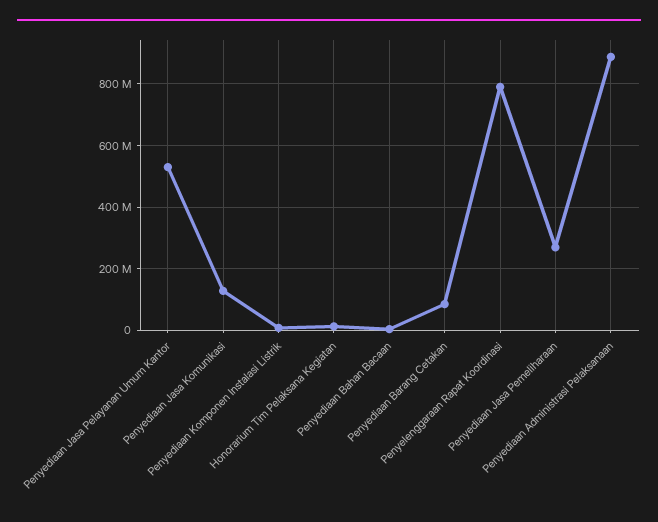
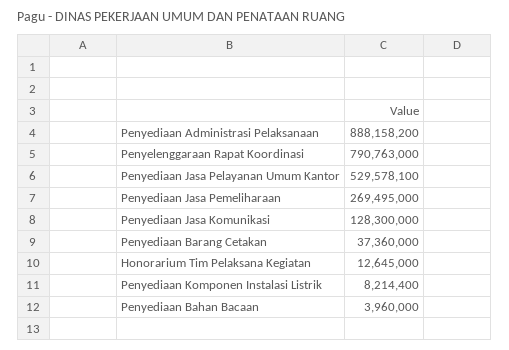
  {
    "Penyediaan Jasa Pelayanan Umum Kantor": 529578100,
    "Penyediaan Jasa Komunikasi": 128300000,
    "Penyediaan Komponen Instalasi Listrik": 8214400,
    "Honorarium Tim Pelaksana Kegiatan": 12645000,
    "Penyediaan Bahan Bacaan": 3960000,
-   "Penyediaan Barang Cetakan": 80000000,
+   "Penyediaan Barang Cetakan": 37360000,
    "Penyelenggaraan Rapat Koordinasi": 790763000,
    "Penyediaan Jasa Pemeliharaan": 269495000,
    "Penyediaan Administrasi Pelaksanaan": 888158200
  }

